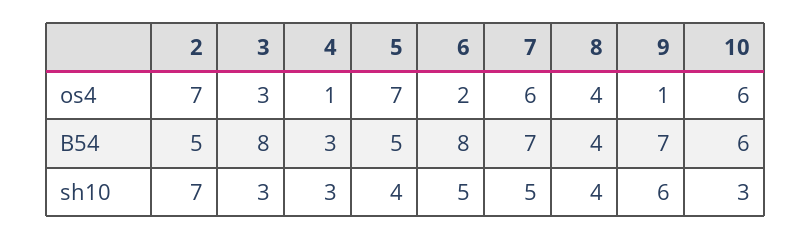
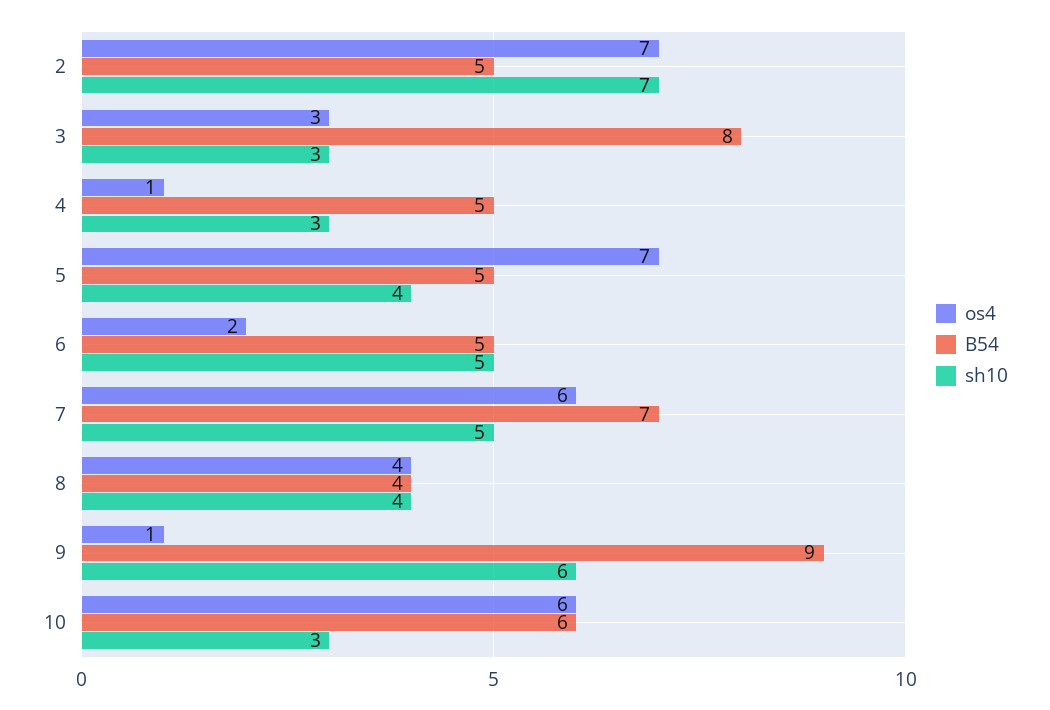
  {
    "os4": {
      "2": 7,
      "3": 3,
      "4": 1,
      "5": 7,
      "6": 2,
      "7": 6,
      "8": 4,
      "9": 1,
      "10": 6
    },
    "B54": {
      "2": 5,
      "3": 8,
-     "4": 3,
+     "4": 5,
      "5": 5,
-     "6": 8,
+     "6": 5,
      "7": 7,
      "8": 4,
-     "9": 7,
+     "9": 9,
      "10": 6
    },
    "sh10": {
      "2": 7,
      "3": 3,
      "4": 3,
      "5": 4,
      "6": 5,
      "7": 5,
      "8": 4,
      "9": 6,
      "10": 3
    }
  }

